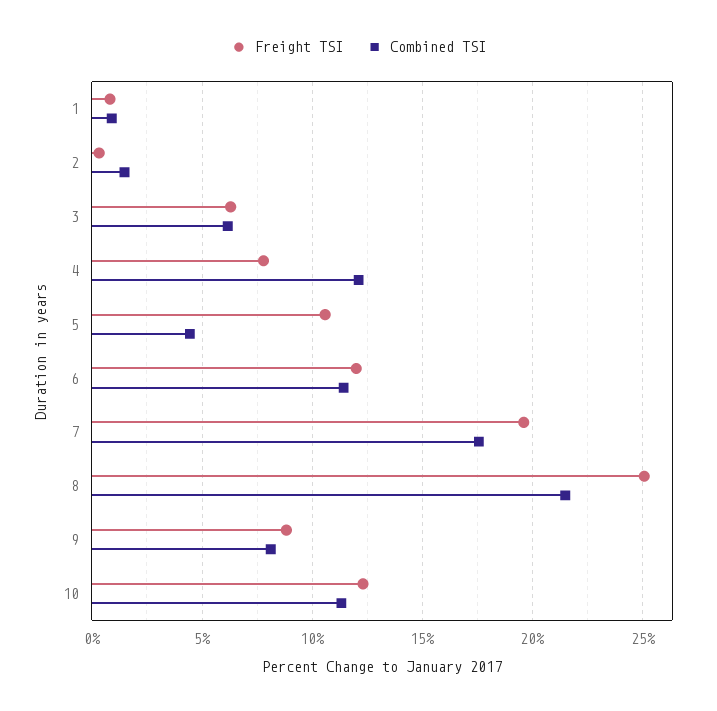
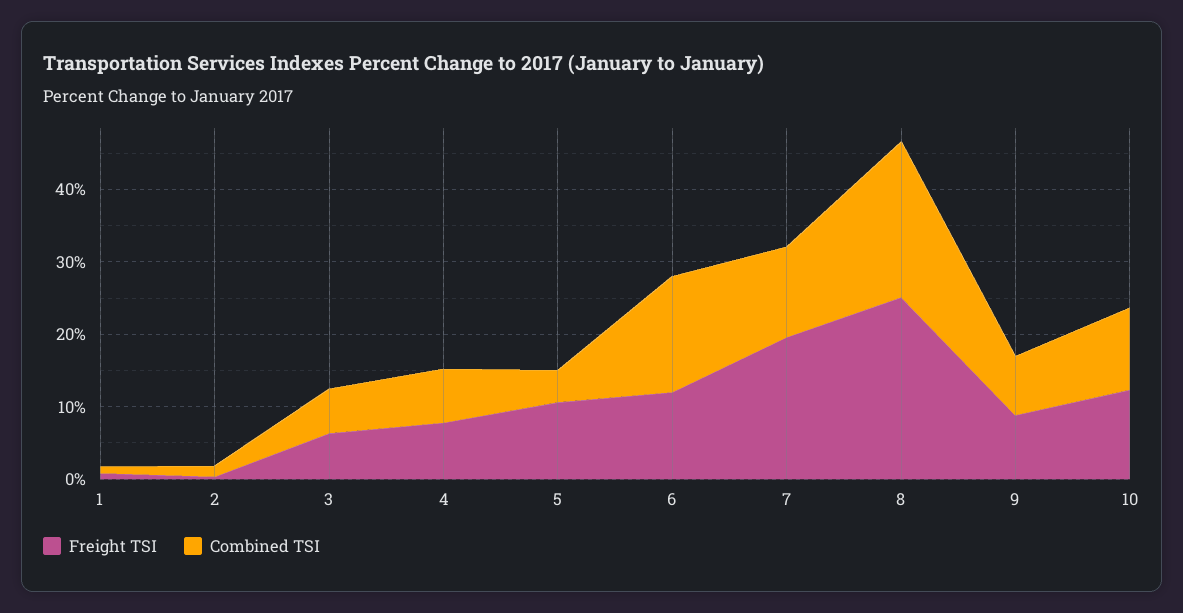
  {
    "Freight TSI": {
      "1": 1,
      "2": 0.5,
      "3": 6.5,
      "4": 8,
      "5": 10.5,
      "6": 12,
      "7": 19.5,
      "8": 25,
      "9": 9,
      "10": 12.5
    },
    "Combined TSI": {
      "1": 1,
      "2": 1.5,
      "3": 6,
-     "4": 12,
+     "4": 8,
      "5": 4.5,
-     "6": 11.5,
+     "6": 16,
-     "7": 17.5,
+     "7": 12,
      "8": 21.5,
      "9": 8,
      "10": 11.5
    }
  }

